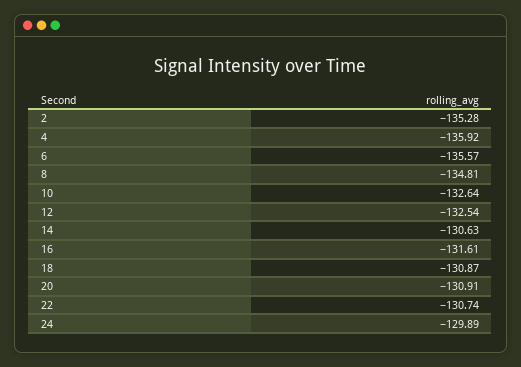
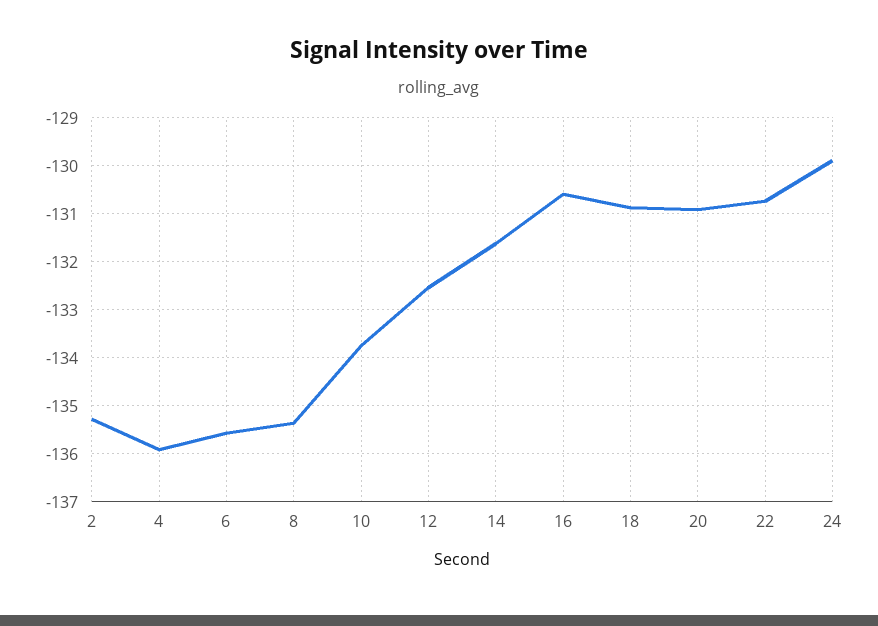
  {
    "2": -135.28,
    "4": -135.92,
    "6": -135.57,
-   "8": -134.81,
+   "8": -135.4,
-   "10": -132.64,
+   "10": -133.8,
    "12": -132.54,
-   "14": -130.63,
+   "14": -131.6,
-   "16": -131.61,
+   "16": -130.6,
    "18": -130.87,
    "20": -130.91,
    "22": -130.74,
    "24": -129.89
  }

